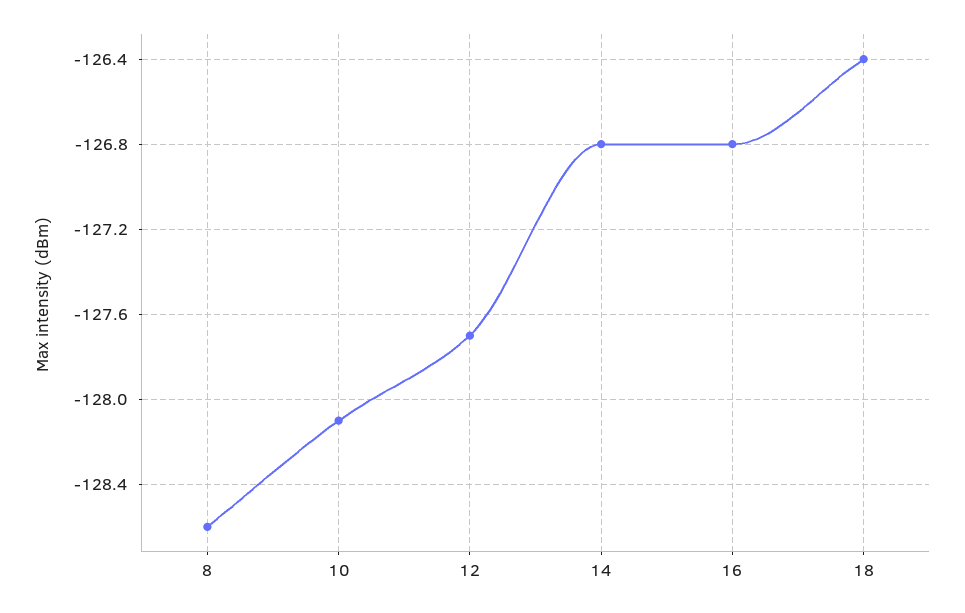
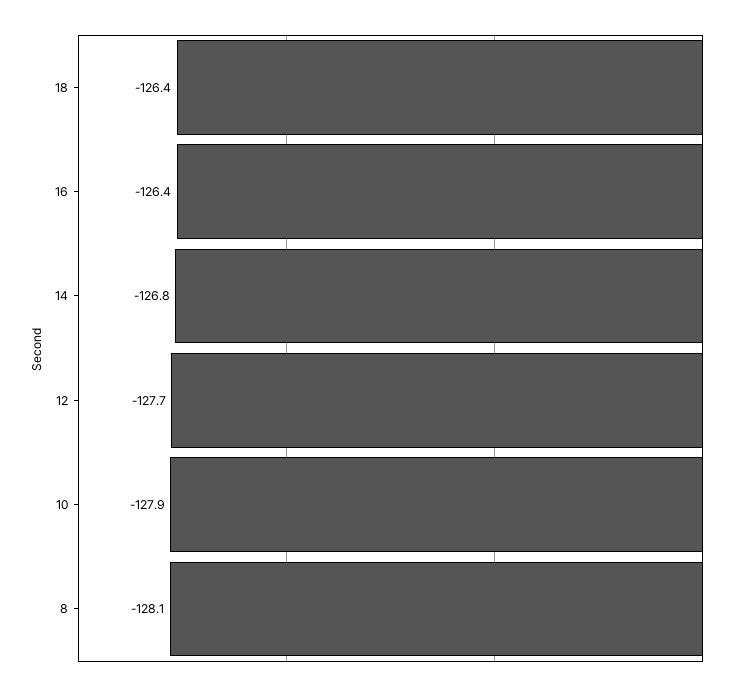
  {
-   "8": -128.6,
+   "8": -128.1,
-   "10": -128.1,
+   "10": -127.9,
    "12": -127.7,
    "14": -126.8,
-   "16": -126.8,
+   "16": -126.4,
    "18": -126.4
  }

